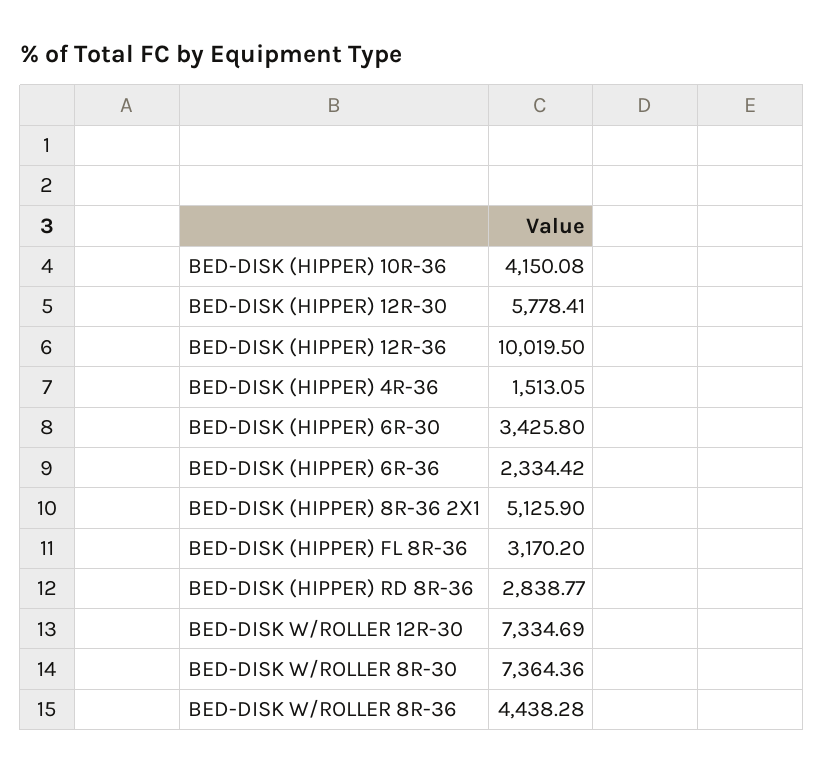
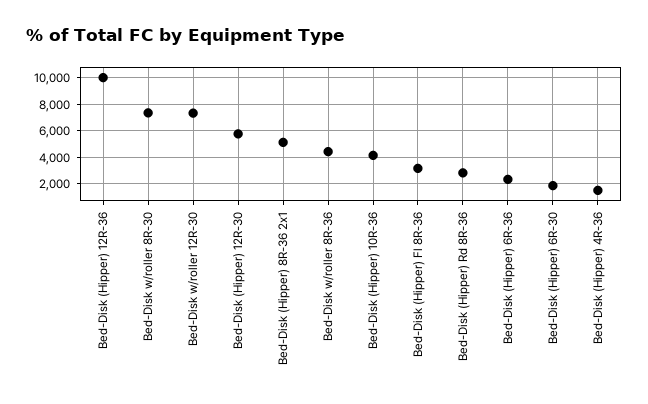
  {
    "BED-DISK (HIPPER) 10R-36": 4150.08,
    "BED-DISK (HIPPER) 12R-30": 5778.41,
    "BED-DISK (HIPPER) 12R-36": 10019.5,
    "BED-DISK (HIPPER) 4R-36": 1513.05,
-   "BED-DISK (HIPPER) 6R-30": 3425.8,
+   "BED-DISK (HIPPER) 6R-30": 2000,
    "BED-DISK (HIPPER) 6R-36": 2334.42,
    "BED-DISK (HIPPER) 8R-36 2X1": 5125.9,
    "BED-DISK (HIPPER) FL 8R-36": 3170.2,
    "BED-DISK (HIPPER) RD 8R-36": 2838.77,
    "BED-DISK W/ROLLER 12R-30": 7334.69,
    "BED-DISK W/ROLLER 8R-30": 7364.36,
    "BED-DISK W/ROLLER 8R-36": 4438.28
  }

